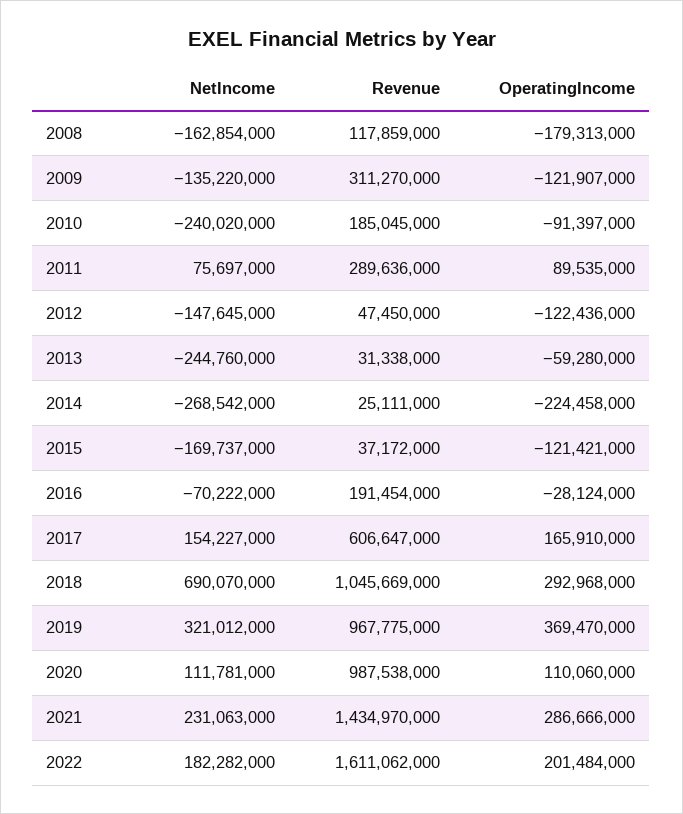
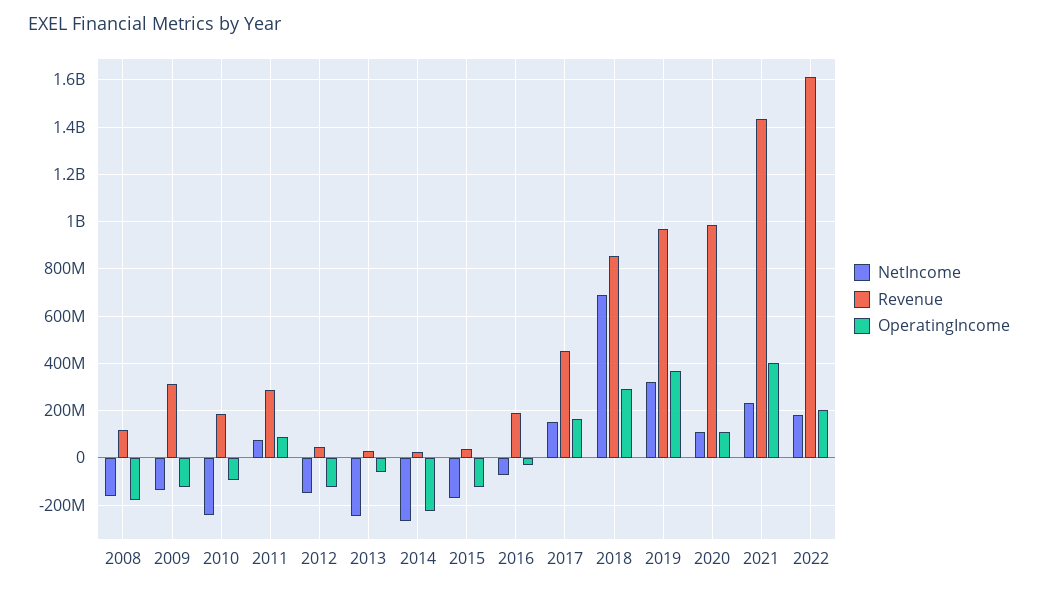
  {
    "NetIncome": {
      "2008": -162854000,
      "2009": -135220000,
      "2010": -240020000,
      "2011": 75697000,
      "2012": -147645000,
      "2013": -244760000,
      "2014": -268542000,
      "2015": -169737000,
      "2016": -70222000,
      "2017": 154227000,
      "2018": 690070000,
      "2019": 321012000,
      "2020": 111781000,
      "2021": 231063000,
      "2022": 182282000
    },
    "Revenue": {
      "2008": 117859000,
      "2009": 311270000,
      "2010": 185045000,
      "2011": 289636000,
      "2012": 47450000,
      "2013": 31338000,
      "2014": 25111000,
      "2015": 37172000,
      "2016": 191454000,
-     "2017": 606647000,
+     "2017": 450000000,
-     "2018": 1045669000,
+     "2018": 850000000,
      "2019": 967775000,
      "2020": 987538000,
      "2021": 1434970000,
      "2022": 1611062000
    },
    "OperatingIncome": {
      "2008": -179313000,
      "2009": -121907000,
      "2010": -91397000,
      "2011": 89535000,
      "2012": -122436000,
      "2013": -59280000,
      "2014": -224458000,
      "2015": -121421000,
      "2016": -28124000,
      "2017": 165910000,
      "2018": 292968000,
      "2019": 369470000,
      "2020": 110060000,
-     "2021": 286666000,
+     "2021": 400000000,
      "2022": 201484000
    }
  }

